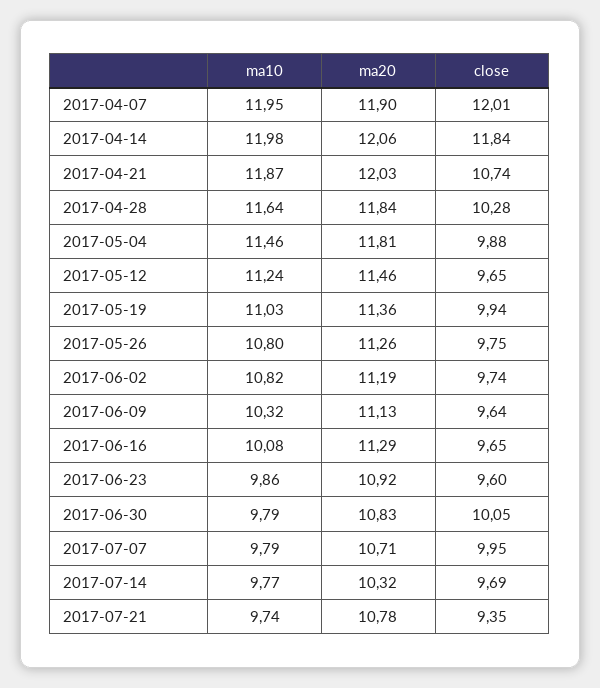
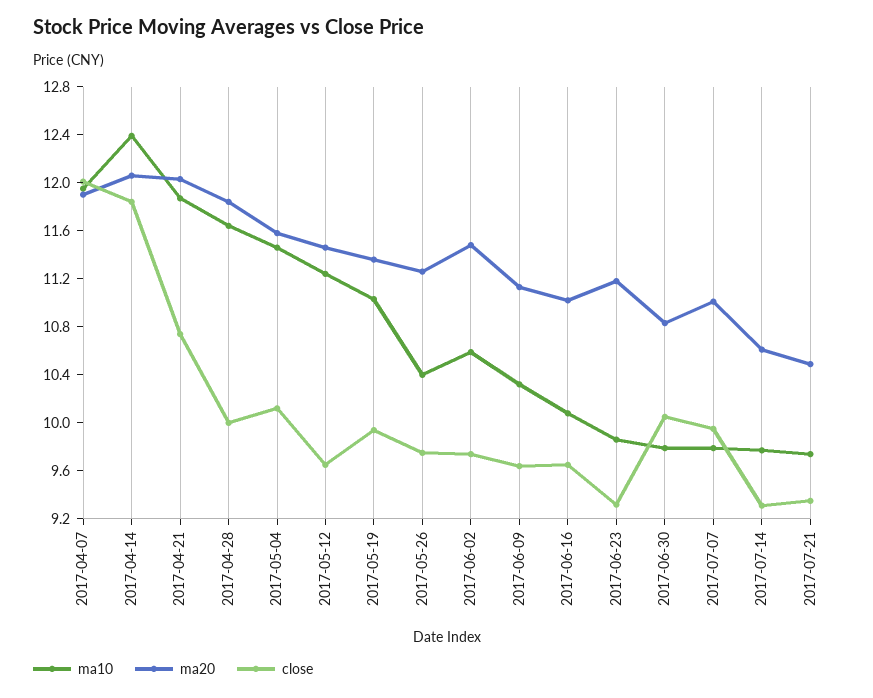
  {
    "ma10": {
      "2017-04-07": 11.95,
-     "2017-04-14": 11.98,
+     "2017-04-14": 12.4,
      "2017-04-21": 11.87,
      "2017-04-28": 11.64,
      "2017-05-04": 11.46,
      "2017-05-12": 11.24,
      "2017-05-19": 11.03,
-     "2017-05-26": 10.8,
+     "2017-05-26": 10.4,
-     "2017-06-02": 10.82,
+     "2017-06-02": 10.6,
      "2017-06-09": 10.32,
      "2017-06-16": 10.08,
      "2017-06-23": 9.86,
      "2017-06-30": 9.79,
      "2017-07-07": 9.79,
      "2017-07-14": 9.77,
      "2017-07-21": 9.74
    },
    "ma20": {
      "2017-04-07": 11.9,
      "2017-04-14": 12.06,
      "2017-04-21": 12.03,
      "2017-04-28": 11.84,
-     "2017-05-04": 11.81,
+     "2017-05-04": 11.6,
      "2017-05-12": 11.46,
      "2017-05-19": 11.36,
      "2017-05-26": 11.26,
-     "2017-06-02": 11.19,
+     "2017-06-02": 11.5,
      "2017-06-09": 11.13,
-     "2017-06-16": 11.29,
+     "2017-06-16": 11,
-     "2017-06-23": 10.92,
+     "2017-06-23": 11.2,
      "2017-06-30": 10.83,
-     "2017-07-07": 10.71,
+     "2017-07-07": 11,
-     "2017-07-14": 10.32,
+     "2017-07-14": 10.6,
-     "2017-07-21": 10.78
+     "2017-07-21": 10.5
    },
    "close": {
      "2017-04-07": 12.01,
      "2017-04-14": 11.84,
      "2017-04-21": 10.74,
-     "2017-04-28": 10.28,
+     "2017-04-28": 10,
-     "2017-05-04": 9.88,
+     "2017-05-04": 10.1,
      "2017-05-12": 9.65,
      "2017-05-19": 9.94,
      "2017-05-26": 9.75,
      "2017-06-02": 9.74,
      "2017-06-09": 9.64,
      "2017-06-16": 9.65,
-     "2017-06-23": 9.6,
+     "2017-06-23": 9.3,
      "2017-06-30": 10.05,
      "2017-07-07": 9.95,
-     "2017-07-14": 9.69,
+     "2017-07-14": 9.3,
      "2017-07-21": 9.35
    }
  }

